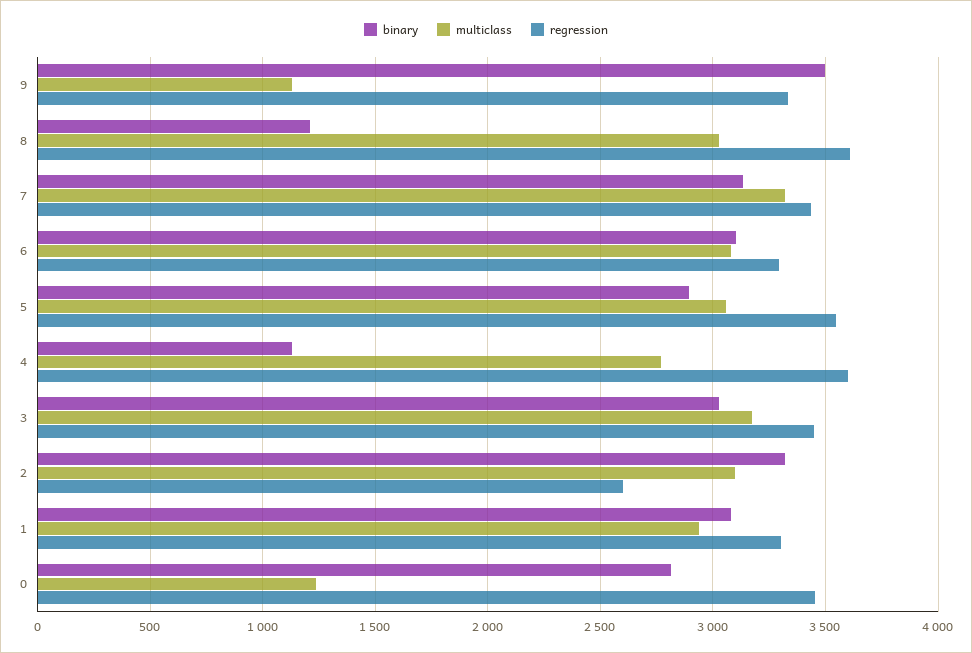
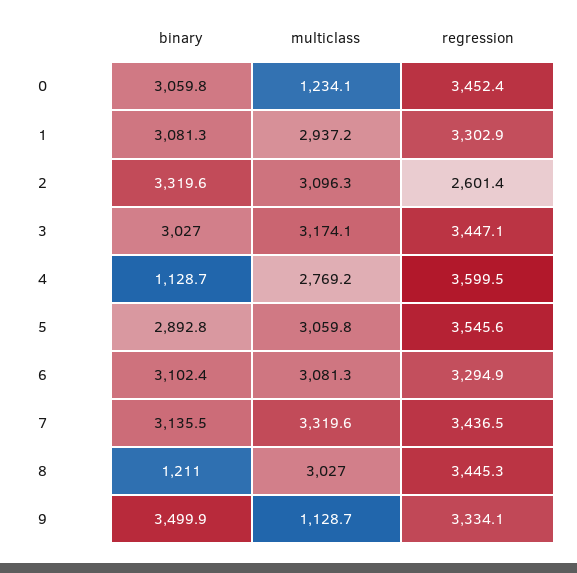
  {
    "binary": {
      "9": 3499.9,
      "8": 1211,
      "7": 3135.5,
      "6": 3102.4,
      "5": 2892.8,
      "4": 1128.7,
      "3": 3027,
      "2": 3319.6,
      "1": 3081.3,
-     "0": 2800
+     "0": 3059.8
    },
    "multiclass": {
      "9": 1128.7,
      "8": 3027,
      "7": 3319.6,
      "6": 3081.3,
      "5": 3059.8,
      "4": 2769.2,
      "3": 3174.1,
      "2": 3096.3,
      "1": 2937.2,
      "0": 1234.1
    },
    "regression": {
      "9": 3334.1,
-     "8": 3600,
+     "8": 3445.3,
      "7": 3436.5,
      "6": 3294.9,
      "5": 3545.6,
      "4": 3599.5,
      "3": 3447.1,
      "2": 2601.4,
      "1": 3302.9,
      "0": 3452.4
    }
  }

